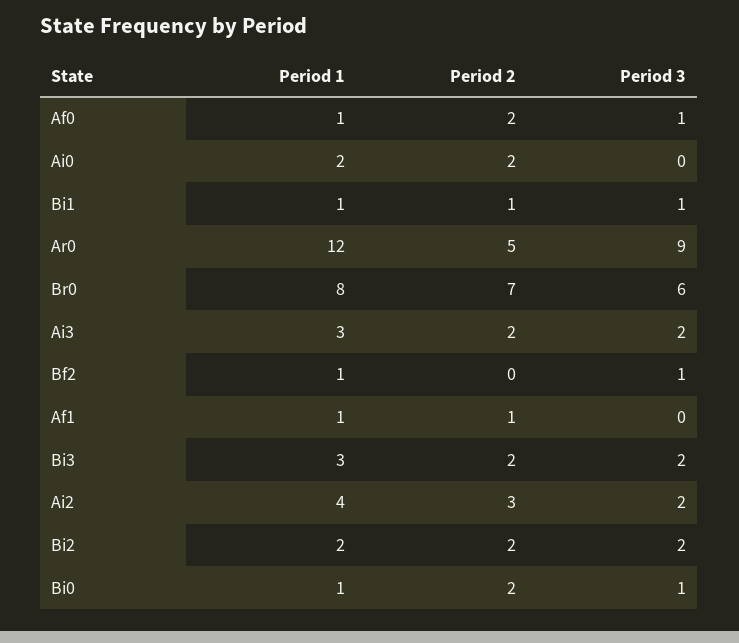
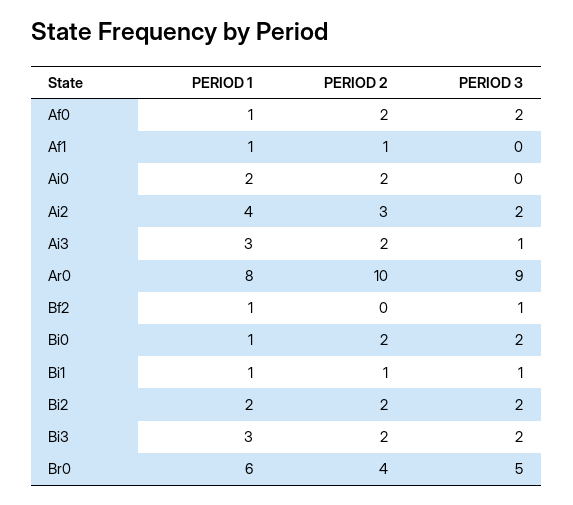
  {
    "Period 1": {
      "Af0": 1,
      "Ai0": 2,
      "Bi1": 1,
-     "Ar0": 12,
+     "Ar0": 8,
-     "Br0": 8,
+     "Br0": 6,
      "Ai3": 3,
      "Bf2": 1,
      "Af1": 1,
      "Bi3": 3,
      "Ai2": 4,
      "Bi2": 2,
      "Bi0": 1
    },
    "Period 2": {
      "Af0": 2,
      "Ai0": 2,
      "Bi1": 1,
-     "Ar0": 5,
+     "Ar0": 10,
-     "Br0": 7,
+     "Br0": 4,
      "Ai3": 2,
      "Bf2": 0,
      "Af1": 1,
      "Bi3": 2,
      "Ai2": 3,
      "Bi2": 2,
      "Bi0": 2
    },
    "Period 3": {
-     "Af0": 1,
+     "Af0": 2,
      "Ai0": 0,
      "Bi1": 1,
      "Ar0": 9,
-     "Br0": 6,
+     "Br0": 5,
-     "Ai3": 2,
+     "Ai3": 1,
      "Bf2": 1,
      "Af1": 0,
      "Bi3": 2,
      "Ai2": 2,
      "Bi2": 2,
-     "Bi0": 1
+     "Bi0": 2
    }
  }

